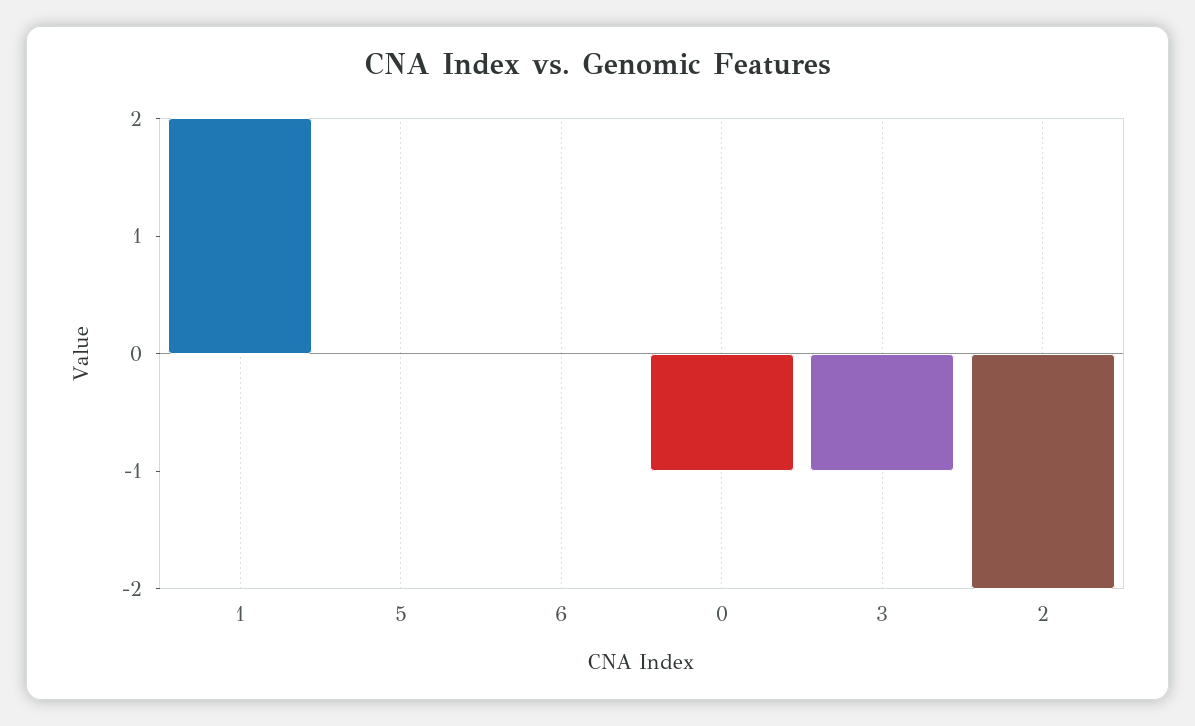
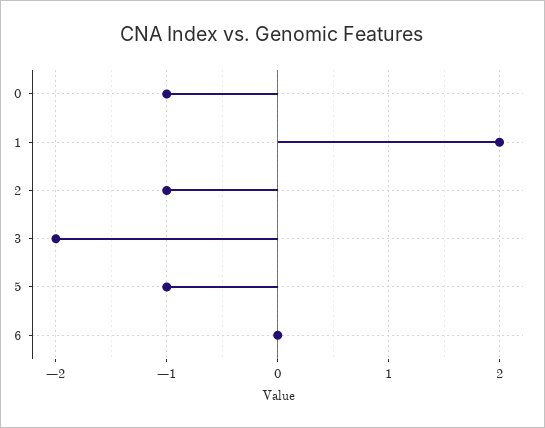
  {
    "1": 2,
-   "5": 0,
+   "5": -1,
    "6": 0,
    "0": -1,
-   "3": -1,
+   "3": -2,
-   "2": -2
+   "2": -1
  }

